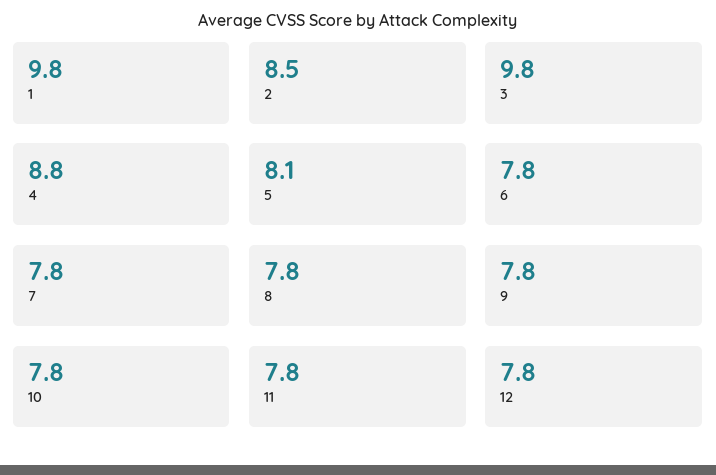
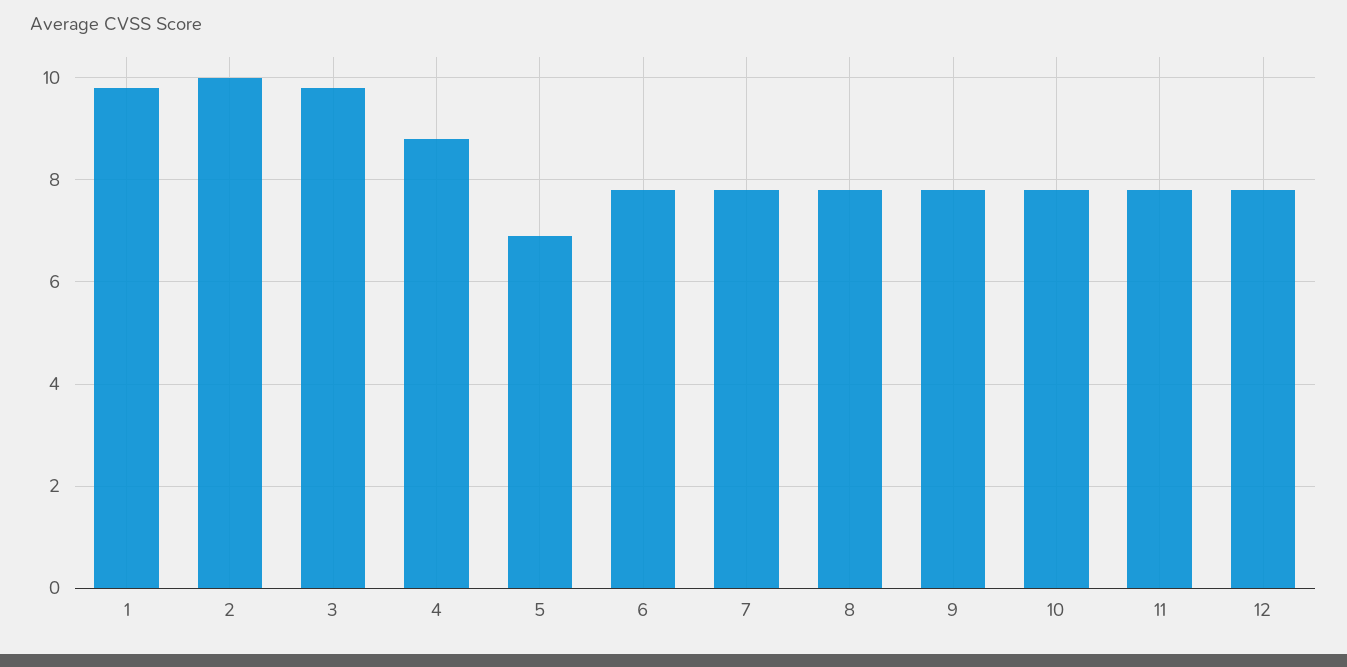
  {
    "1": 9.8,
-   "2": 8.5,
+   "2": 10,
    "3": 9.8,
    "4": 8.8,
-   "5": 8.1,
+   "5": 7,
    "6": 7.8,
    "7": 7.8,
    "8": 7.8,
    "9": 7.8,
    "10": 7.8,
    "11": 7.8,
    "12": 7.8
  }

